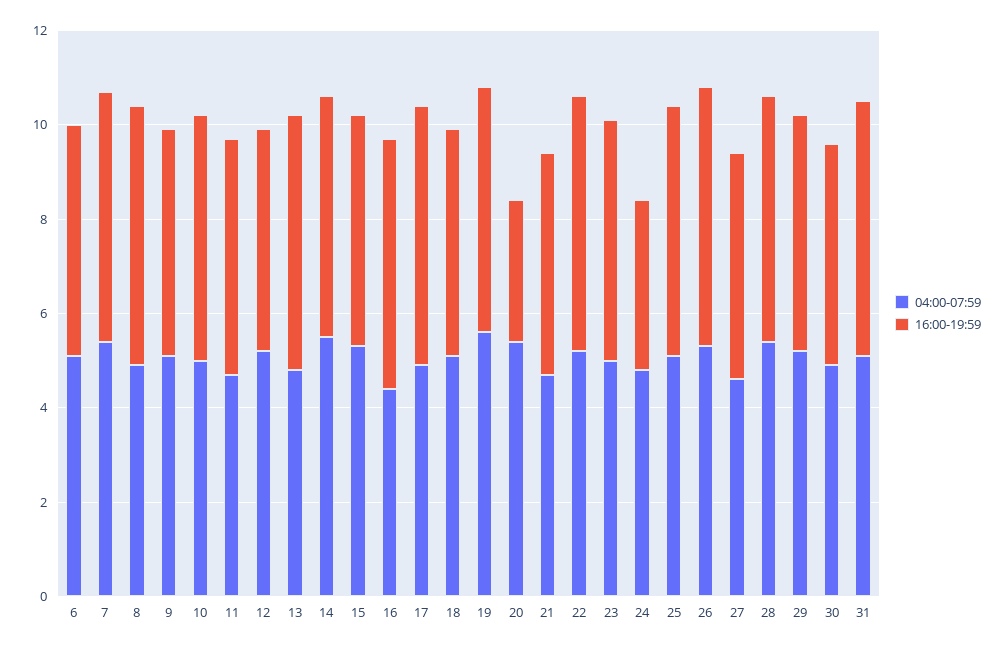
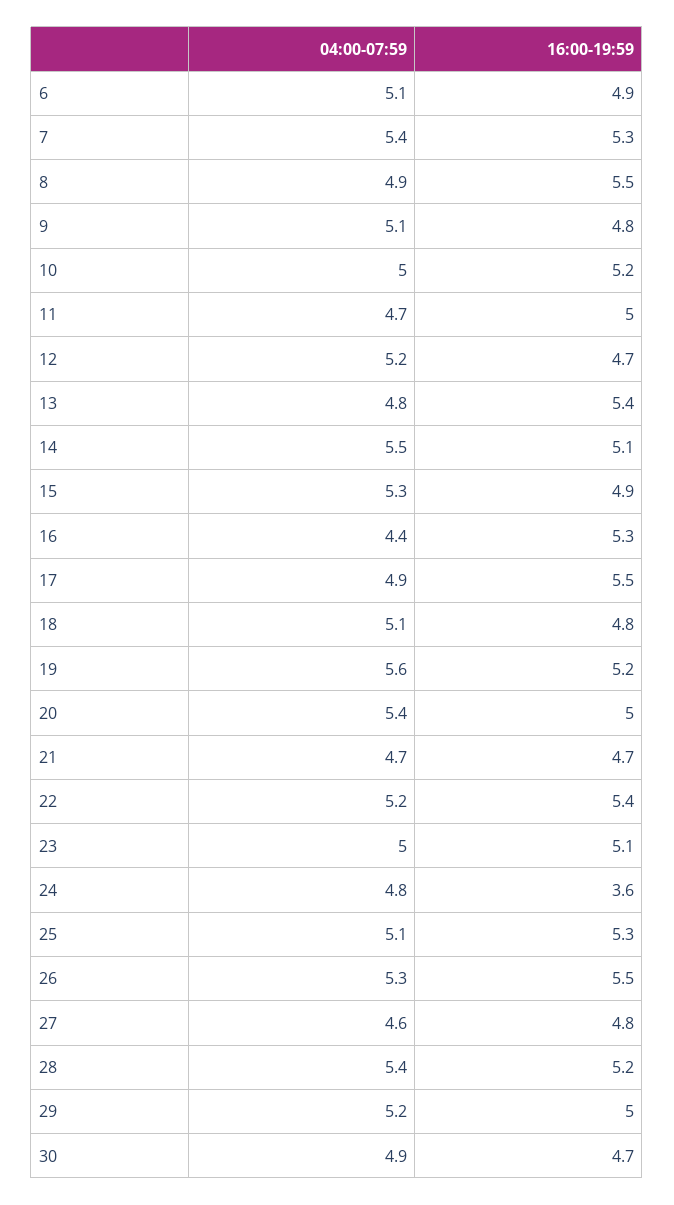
  {
    "04:00-07:59": {
      "6": 5.1,
      "7": 5.4,
      "8": 4.9,
      "9": 5.1,
      "10": 5,
      "11": 4.7,
      "12": 5.2,
      "13": 4.8,
      "14": 5.5,
      "15": 5.3,
      "16": 4.4,
      "17": 4.9,
      "18": 5.1,
      "19": 5.6,
      "20": 5.4,
      "21": 4.7,
      "22": 5.2,
      "23": 5,
      "24": 4.8,
      "25": 5.1,
      "26": 5.3,
      "27": 4.6,
      "28": 5.4,
      "29": 5.2,
-     "30": 4.9,
+     "30": 4.9
-     "31": 5
    },
    "16:00-19:59": {
      "6": 4.9,
      "7": 5.3,
      "8": 5.5,
      "9": 4.8,
      "10": 5.2,
      "11": 5,
      "12": 4.7,
      "13": 5.4,
      "14": 5.1,
      "15": 4.9,
      "16": 5.3,
      "17": 5.5,
      "18": 4.8,
      "19": 5.2,
-     "20": 3,
+     "20": 5,
      "21": 4.7,
      "22": 5.4,
      "23": 5.1,
      "24": 3.6,
      "25": 5.3,
      "26": 5.5,
      "27": 4.8,
      "28": 5.2,
      "29": 5,
-     "30": 4.7,
+     "30": 4.7
-     "31": 5.5
    }
  }

